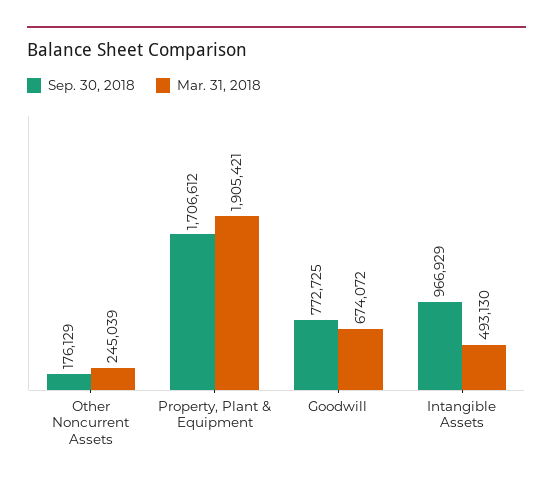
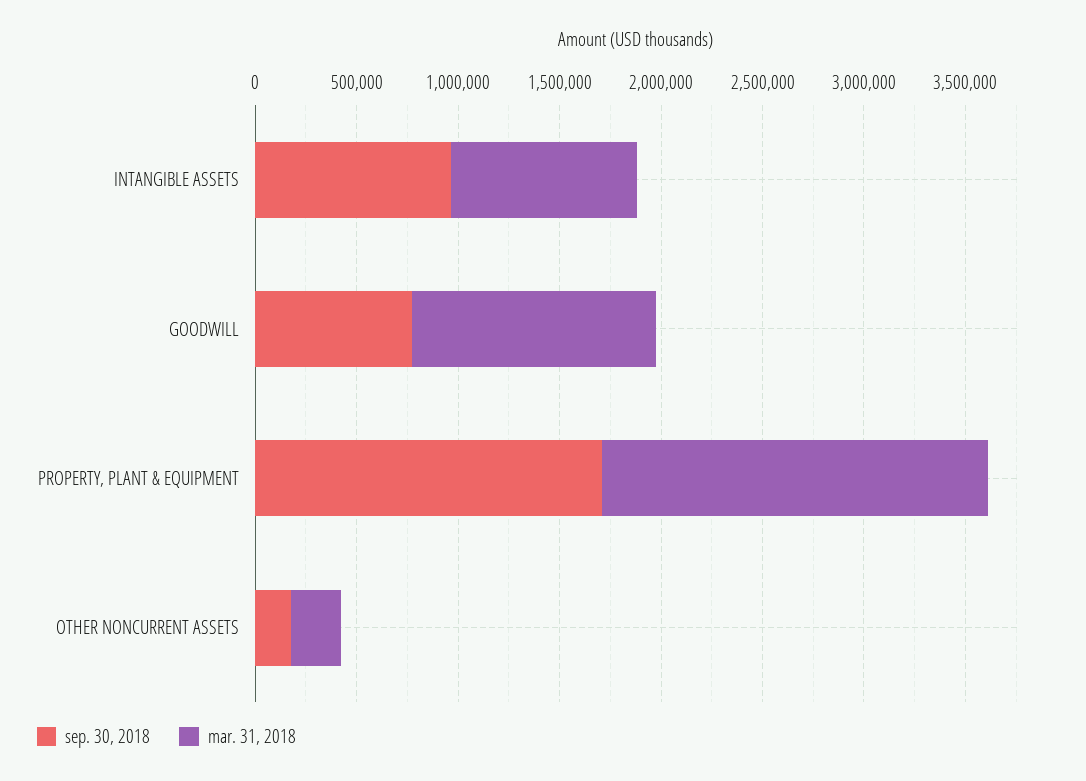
  {
    "Sep. 30, 2018": {
      "Other Noncurrent Assets": 176129,
      "Property, Plant & Equipment": 1706612,
      "Goodwill": 772725,
      "Intangible Assets": 966929
    },
    "Mar. 31, 2018": {
      "Other Noncurrent Assets": 245039,
      "Property, Plant & Equipment": 1905421,
-     "Goodwill": 674072,
+     "Goodwill": 1200000,
-     "Intangible Assets": 493130
+     "Intangible Assets": 900000
    }
  }

